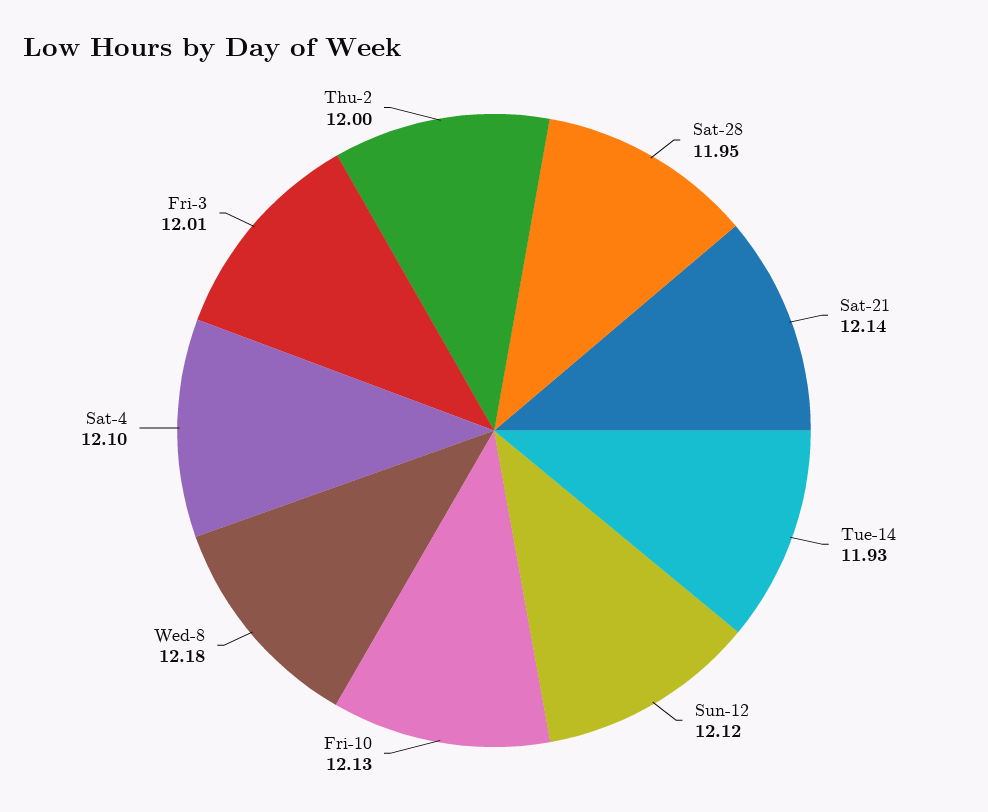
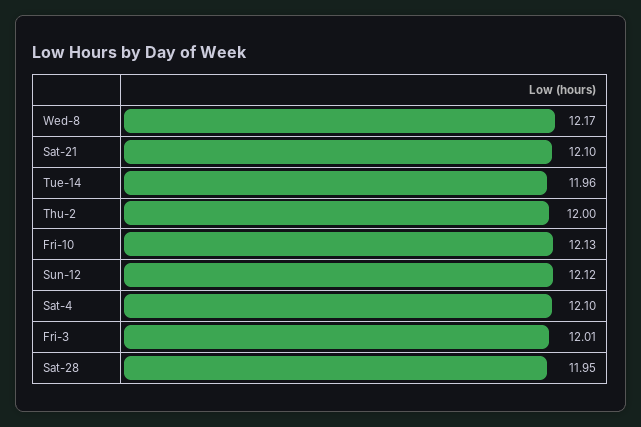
  {
    "Sat-28": 11.95,
-   "Sat-21": 12.14,
+   "Sat-21": 12.1,
-   "Tue-14": 11.93,
+   "Tue-14": 11.96,
    "Sun-12": 12.12,
    "Fri-10": 12.13,
-   "Wed-8": 12.18,
+   "Wed-8": 12.17,
    "Sat-4": 12.1,
    "Fri-3": 12.01,
    "Thu-2": 12
  }

